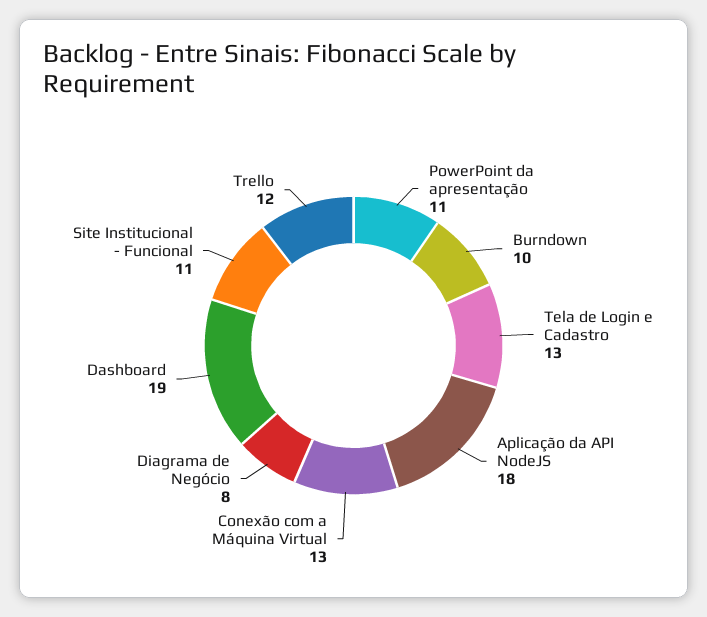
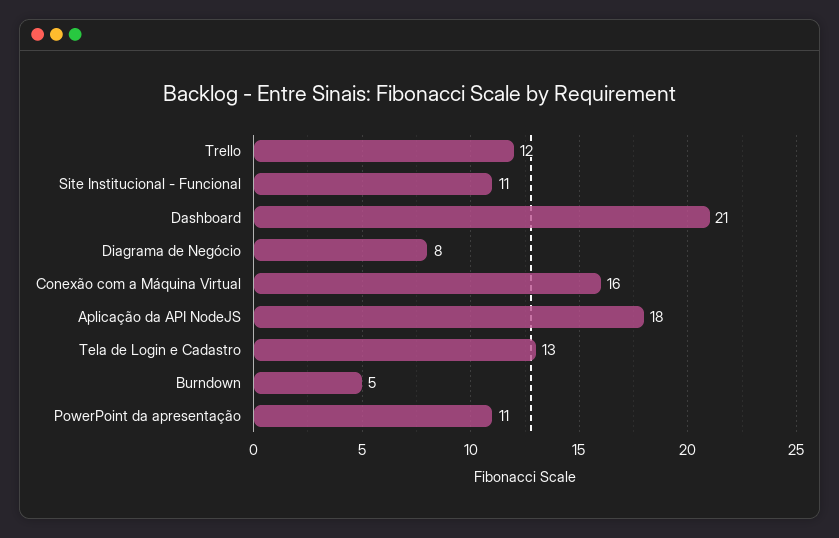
  {
    "PowerPoint da apresentação": 11,
-   "Burndown": 10,
+   "Burndown": 5,
    "Tela de Login e Cadastro": 13,
    "Aplicação da API NodeJS": 18,
-   "Conexão com a Máquina Virtual": 13,
+   "Conexão com a Máquina Virtual": 16,
    "Diagrama de Negócio": 8,
-   "Dashboard": 19,
+   "Dashboard": 21,
    "Site Institucional - Funcional": 11,
    "Trello": 12
  }

